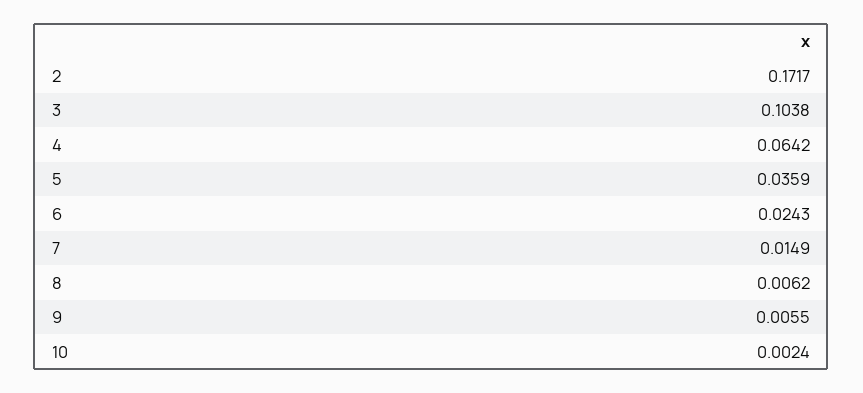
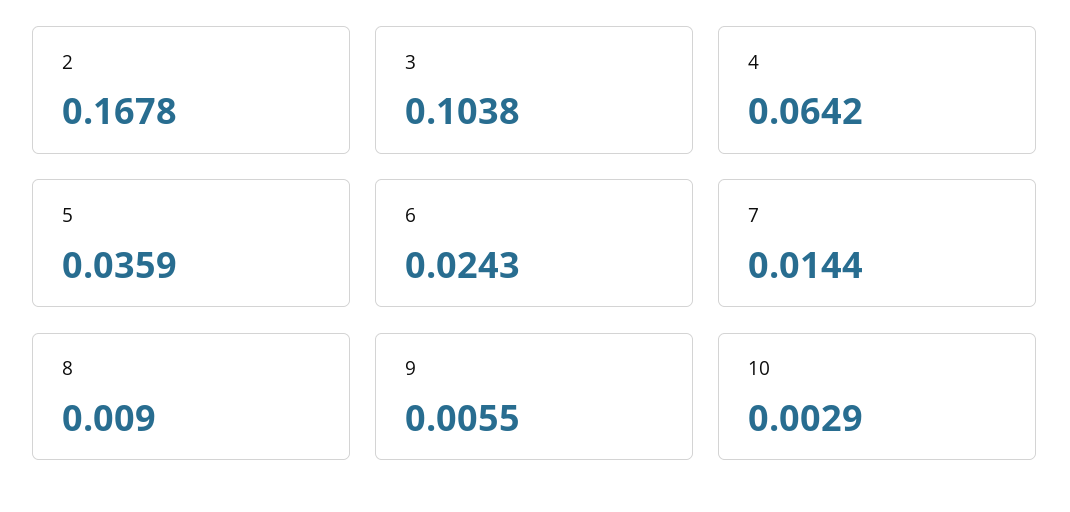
  {
-   "2": 0.1717,
+   "2": 0.1678,
    "3": 0.1038,
    "4": 0.0642,
    "5": 0.0359,
    "6": 0.0243,
-   "7": 0.0149,
+   "7": 0.0144,
-   "8": 0.0062,
+   "8": 0.009,
    "9": 0.0055,
-   "10": 0.0024
+   "10": 0.0029
  }

